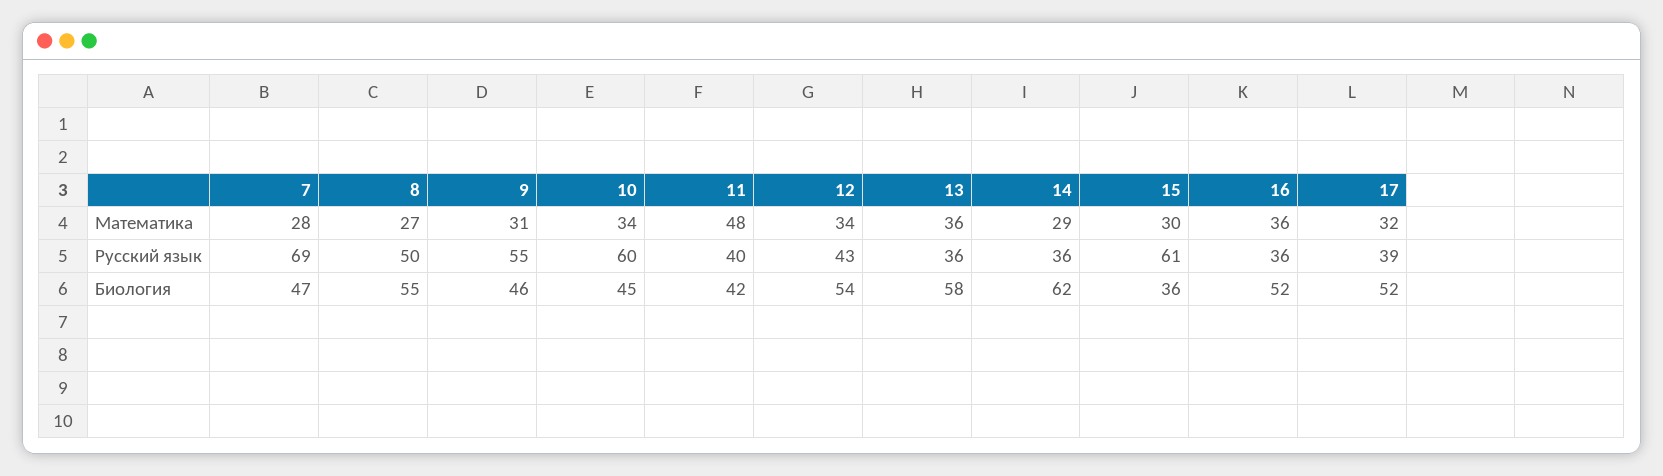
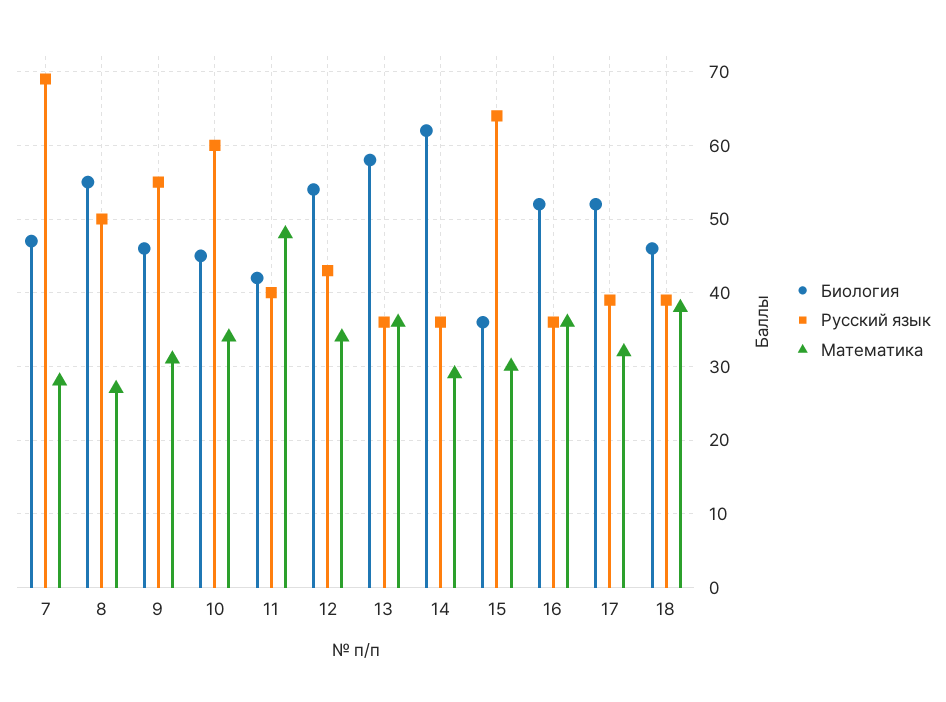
  {
    "Математика": {
      "7": 28,
      "8": 27,
      "9": 31,
      "10": 34,
      "11": 48,
      "12": 34,
      "13": 36,
      "14": 29,
      "15": 30,
      "16": 36,
-     "17": 32
+     "17": 32,
+     "18": 38
    },
    "Русский язык": {
      "7": 69,
      "8": 50,
      "9": 55,
      "10": 60,
      "11": 40,
      "12": 43,
      "13": 36,
      "14": 36,
-     "15": 61,
+     "15": 64,
      "16": 36,
-     "17": 39
+     "17": 39,
+     "18": 39
    },
    "Биология": {
      "7": 47,
      "8": 55,
      "9": 46,
      "10": 45,
      "11": 42,
      "12": 54,
      "13": 58,
      "14": 62,
      "15": 36,
      "16": 52,
-     "17": 52
+     "17": 52,
+     "18": 46
    }
  }

